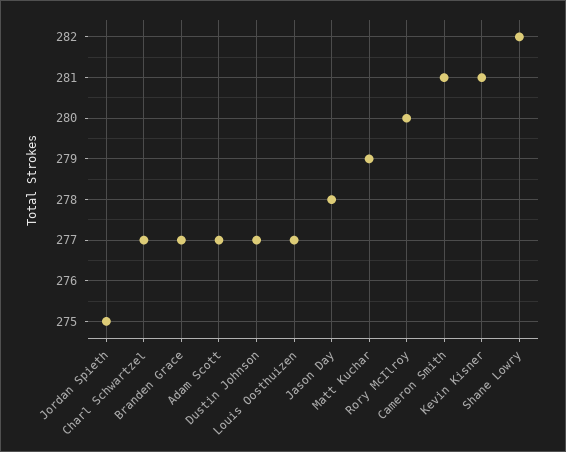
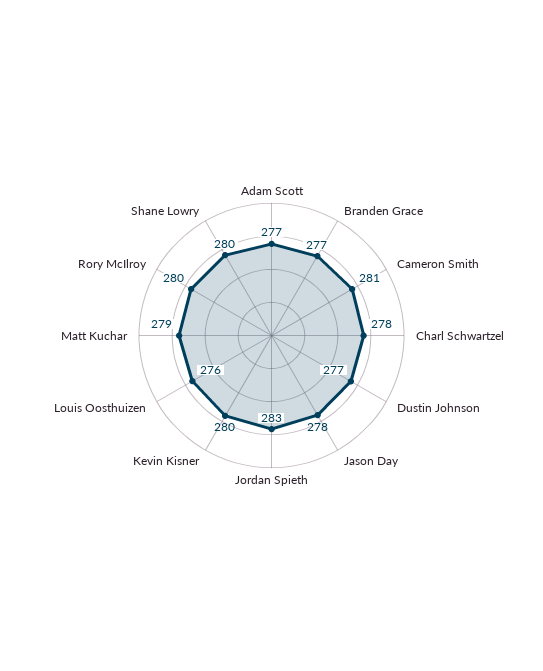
  {
-   "Jordan Spieth": 275,
+   "Jordan Spieth": 283,
-   "Charl Schwartzel": 277,
+   "Charl Schwartzel": 278,
    "Branden Grace": 277,
    "Adam Scott": 277,
    "Dustin Johnson": 277,
-   "Louis Oosthuizen": 277,
+   "Louis Oosthuizen": 276,
    "Jason Day": 278,
    "Matt Kuchar": 279,
    "Rory McIlroy": 280,
    "Cameron Smith": 281,
-   "Kevin Kisner": 281,
+   "Kevin Kisner": 280,
-   "Shane Lowry": 282
+   "Shane Lowry": 280
  }

